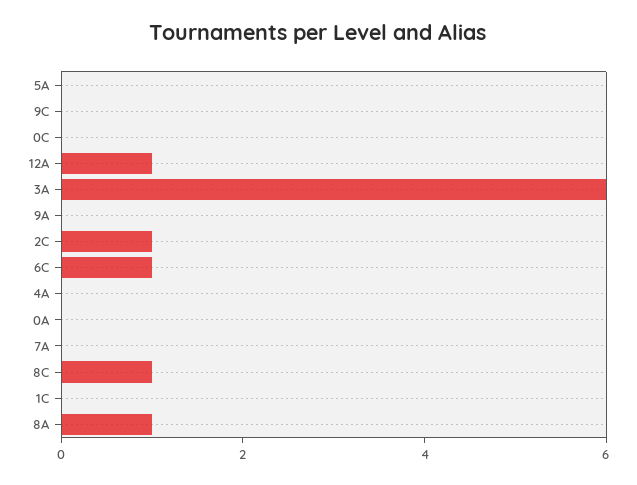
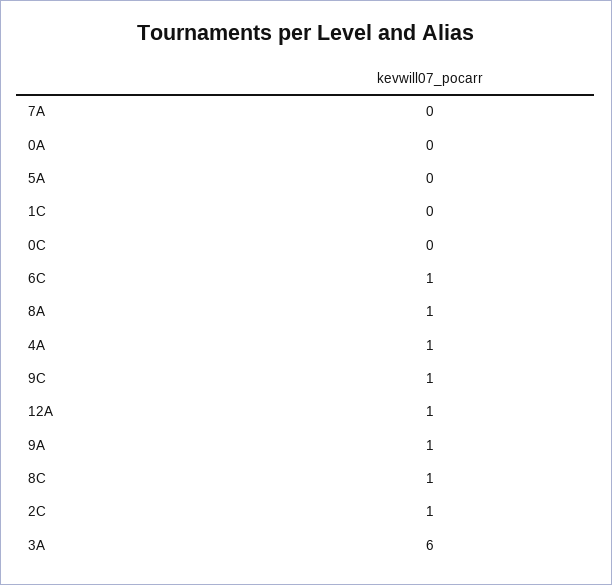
  {
    "5A": 0,
-   "9C": 0,
+   "9C": 1,
    "0C": 0,
    "12A": 1,
    "3A": 6,
-   "9A": 0,
+   "9A": 1,
    "2C": 1,
    "6C": 1,
-   "4A": 0,
+   "4A": 1,
    "0A": 0,
    "7A": 0,
    "8C": 1,
    "1C": 0,
    "8A": 1
  }

